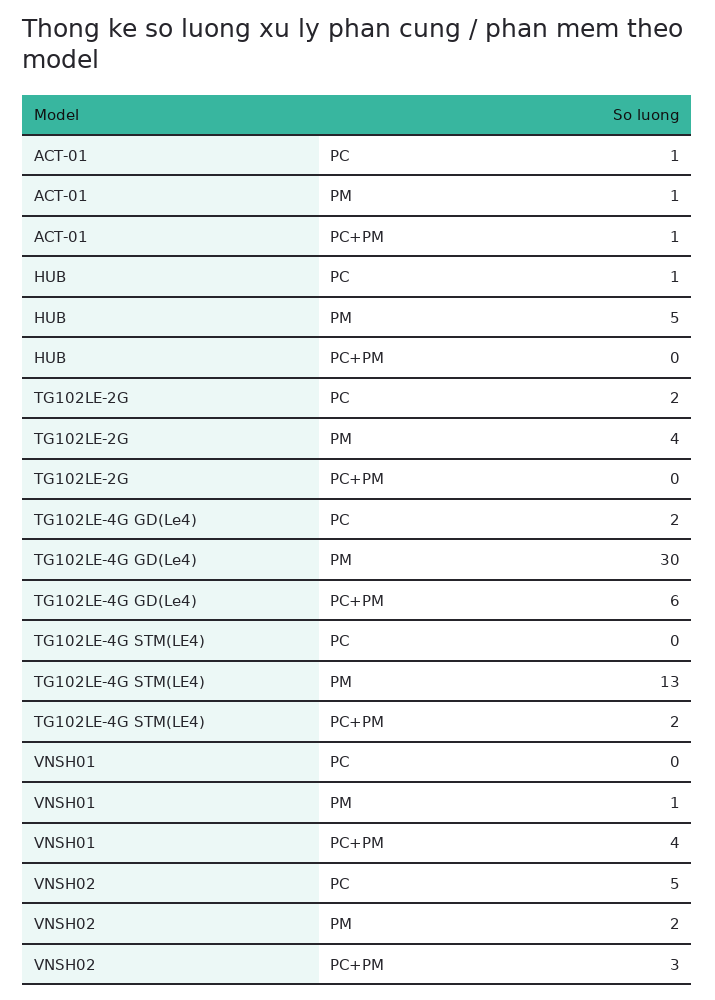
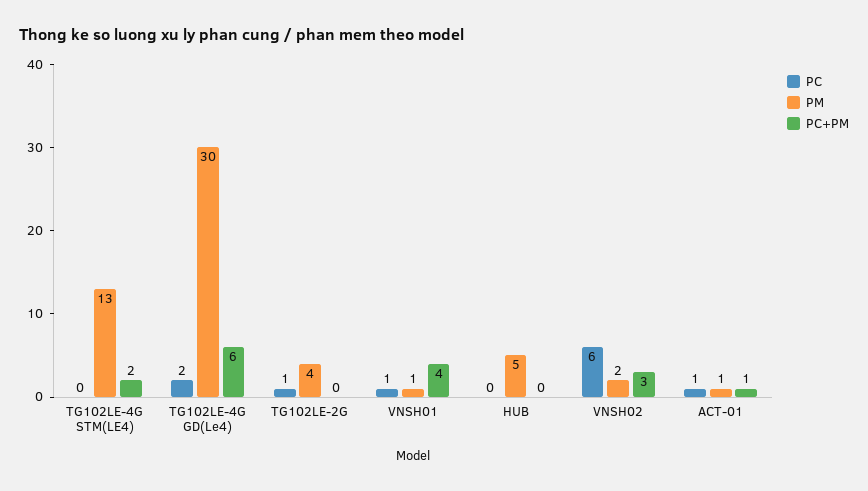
  {
    "PC": {
      "ACT-01": 1,
-     "HUB": 1,
+     "HUB": 0,
-     "TG102LE-2G": 2,
+     "TG102LE-2G": 1,
      "TG102LE-4G GD(Le4)": 2,
      "TG102LE-4G STM(LE4)": 0,
-     "VNSH01": 0,
+     "VNSH01": 1,
-     "VNSH02": 5
+     "VNSH02": 6
    },
    "PM": {
      "ACT-01": 1,
      "HUB": 5,
      "TG102LE-2G": 4,
      "TG102LE-4G GD(Le4)": 30,
      "TG102LE-4G STM(LE4)": 13,
      "VNSH01": 1,
      "VNSH02": 2
    },
    "PC+PM": {
      "ACT-01": 1,
      "HUB": 0,
      "TG102LE-2G": 0,
      "TG102LE-4G GD(Le4)": 6,
      "TG102LE-4G STM(LE4)": 2,
      "VNSH01": 4,
      "VNSH02": 3
    }
  }

